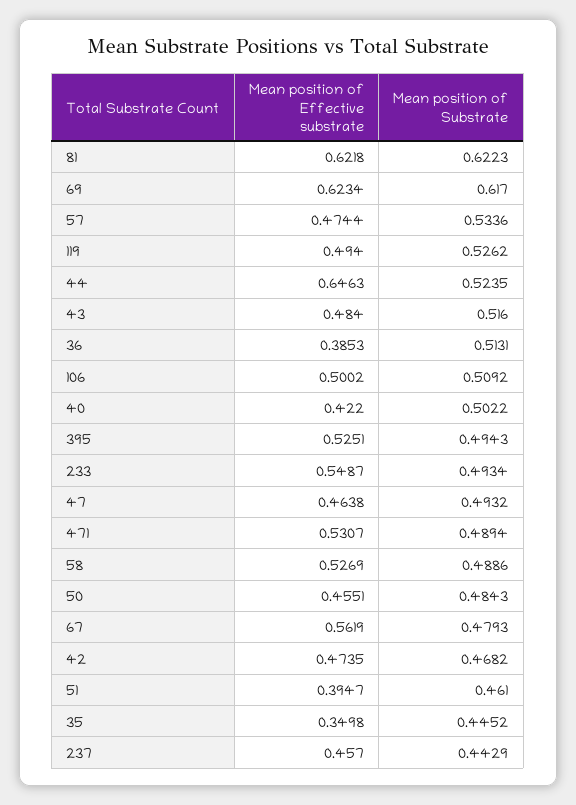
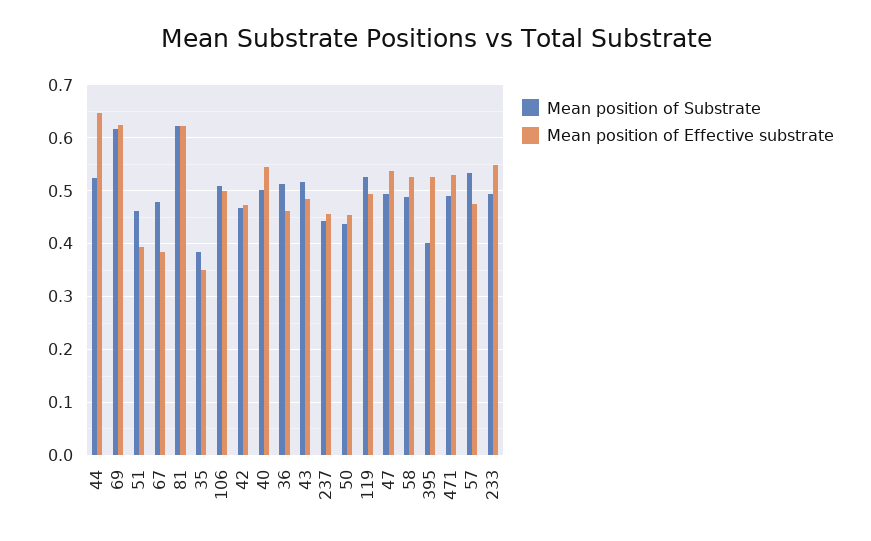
  {
    "Mean position of Effective substrate": {
      "81": 0.6218,
      "69": 0.6234,
      "57": 0.4744,
      "119": 0.494,
      "44": 0.6463,
      "43": 0.484,
-     "36": 0.3853,
+     "36": 0.46,
      "106": 0.5002,
-     "40": 0.422,
+     "40": 0.54,
      "395": 0.5251,
      "233": 0.5487,
-     "47": 0.4638,
+     "47": 0.54,
      "471": 0.5307,
      "58": 0.5269,
      "50": 0.4551,
-     "67": 0.5619,
+     "67": 0.38,
      "42": 0.4735,
      "51": 0.3947,
      "35": 0.3498,
      "237": 0.457
    },
    "Mean position of Substrate": {
      "81": 0.6223,
      "69": 0.617,
      "57": 0.5336,
      "119": 0.5262,
      "44": 0.5235,
      "43": 0.516,
      "36": 0.5131,
      "106": 0.5092,
      "40": 0.5022,
-     "395": 0.4943,
+     "395": 0.4,
      "233": 0.4934,
      "47": 0.4932,
      "471": 0.4894,
      "58": 0.4886,
-     "50": 0.4843,
+     "50": 0.44,
      "67": 0.4793,
      "42": 0.4682,
      "51": 0.461,
-     "35": 0.4452,
+     "35": 0.38,
      "237": 0.4429
    }
  }

